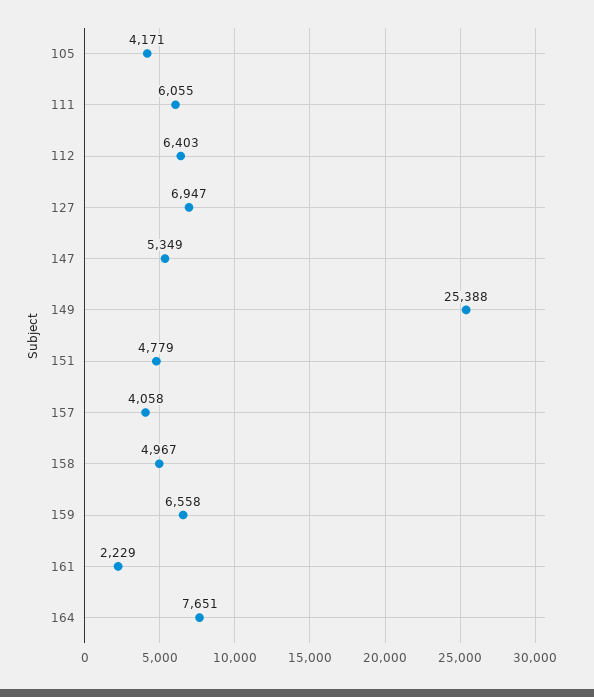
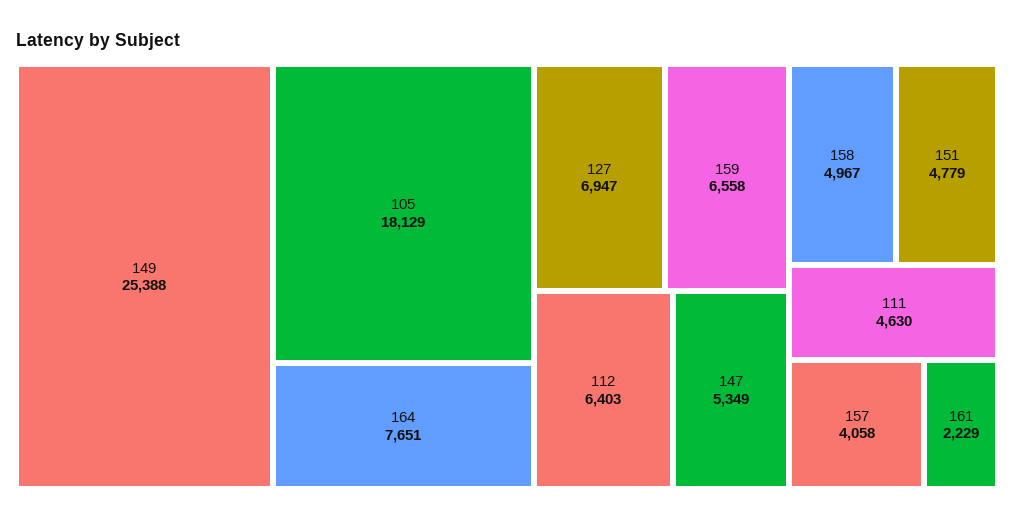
  {
-   "105": 4171,
+   "105": 18129,
-   "111": 6055,
+   "111": 4630,
    "112": 6403,
    "127": 6947,
    "147": 5349,
    "149": 25388,
    "151": 4779,
    "157": 4058,
    "158": 4967,
    "159": 6558,
    "161": 2229,
    "164": 7651
  }

